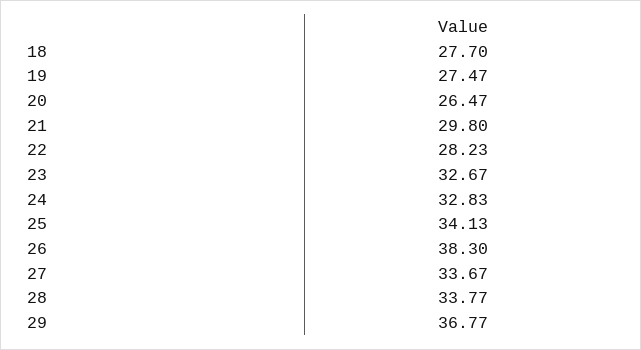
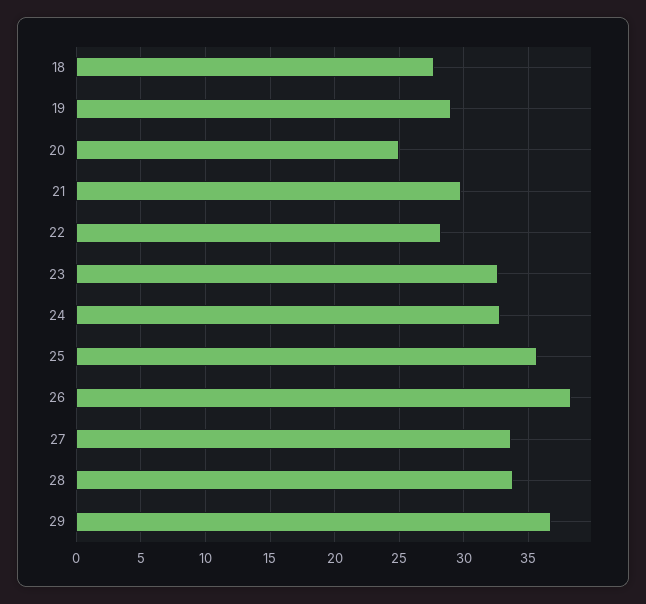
  {
    "18": 27.7,
-   "19": 27.47,
+   "19": 29,
-   "20": 26.47,
+   "20": 25,
    "21": 29.8,
    "22": 28.23,
    "23": 32.67,
    "24": 32.83,
-   "25": 34.13,
+   "25": 35.5,
    "26": 38.3,
    "27": 33.67,
    "28": 33.77,
    "29": 36.77
  }

